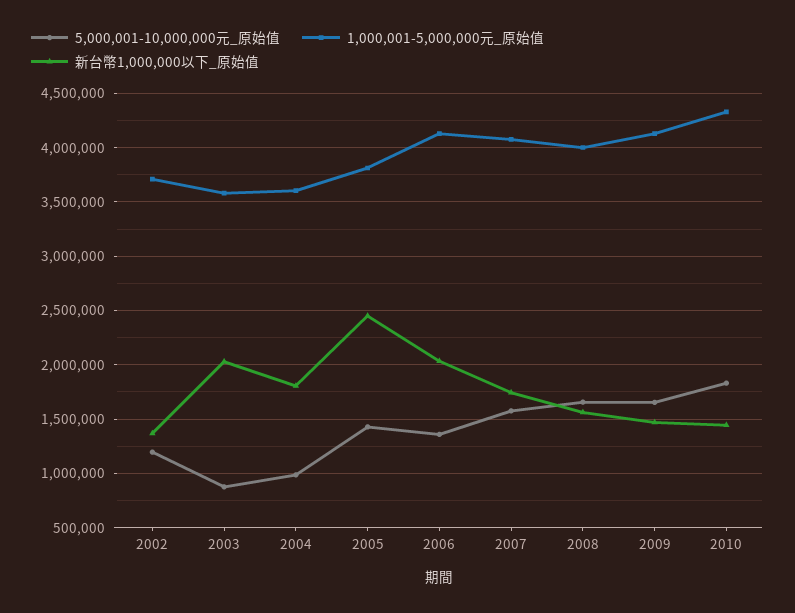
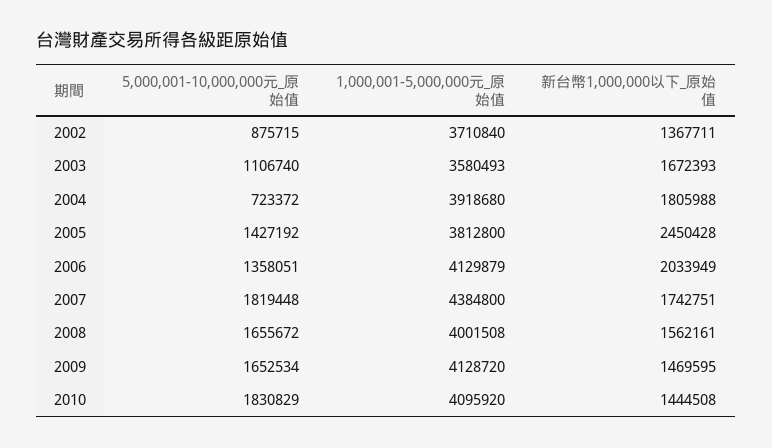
  {
    "5,000,001-10,000,000元_原始值": {
-     "2002": 1200000,
+     "2002": 875715,
-     "2003": 900000,
+     "2003": 1106740,
-     "2004": 1000000,
+     "2004": 723372,
      "2005": 1427192,
      "2006": 1358051,
-     "2007": 1600000,
+     "2007": 1819448,
      "2008": 1655672,
      "2009": 1652534,
      "2010": 1830829
    },
    "1,000,001-5,000,000元_原始值": {
      "2002": 3710840,
      "2003": 3580493,
-     "2004": 3600000,
+     "2004": 3918680,
      "2005": 3812800,
      "2006": 4129879,
-     "2007": 4100000,
+     "2007": 4384800,
      "2008": 4001508,
      "2009": 4128720,
-     "2010": 4300000
+     "2010": 4095920
    },
    "新台幣1,000,000以下_原始值": {
      "2002": 1367711,
-     "2003": 2000000,
+     "2003": 1672393,
      "2004": 1805988,
      "2005": 2450428,
      "2006": 2033949,
      "2007": 1742751,
      "2008": 1562161,
      "2009": 1469595,
      "2010": 1444508
    }
  }

